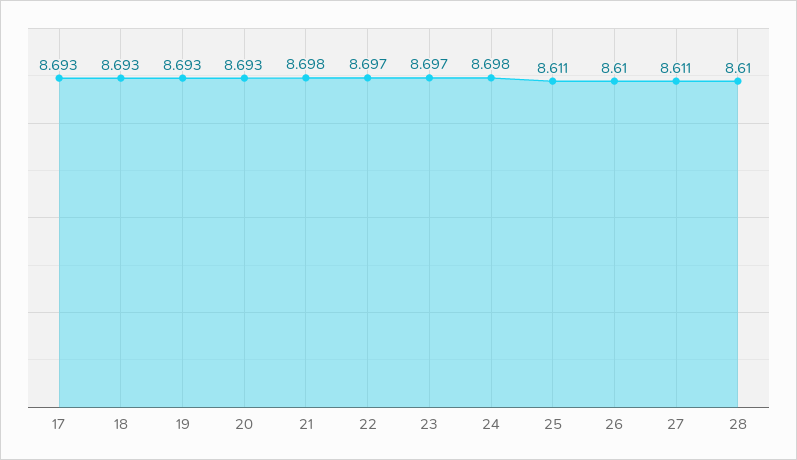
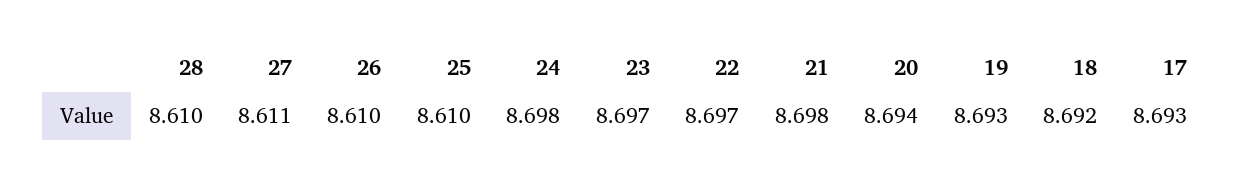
  {
    "17": 8.693,
-   "18": 8.693,
+   "18": 8.692,
    "19": 8.693,
-   "20": 8.693,
+   "20": 8.694,
    "21": 8.698,
    "22": 8.697,
    "23": 8.697,
    "24": 8.698,
-   "25": 8.611,
+   "25": 8.61,
    "26": 8.61,
    "27": 8.611,
    "28": 8.61
  }

